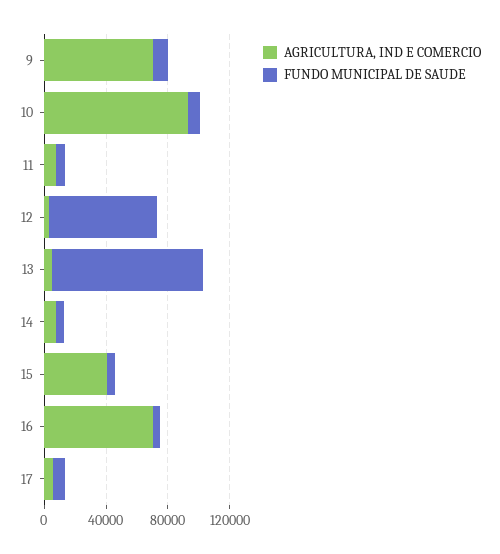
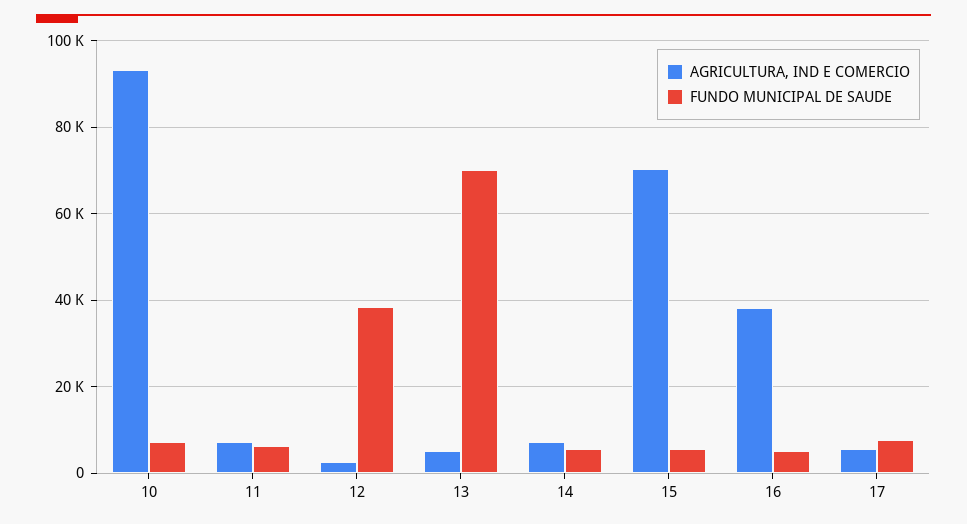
  {
    "AGRICULTURA, IND E COMERCIO": {
-     "9": 70000,
      "10": 94000,
      "11": 8000,
      "12": 2000,
      "13": 6000,
      "14": 8000,
-     "15": 40000,
+     "15": 70000,
-     "16": 70000,
+     "16": 38000,
      "17": 6000
    },
    "FUNDO MUNICIPAL DE SAUDE": {
-     "9": 10000,
      "10": 8000,
      "11": 6000,
-     "12": 70000,
+     "12": 38000,
-     "13": 100000,
+     "13": 70000,
      "14": 6000,
      "15": 6000,
      "16": 6000,
      "17": 8000
    }
  }

